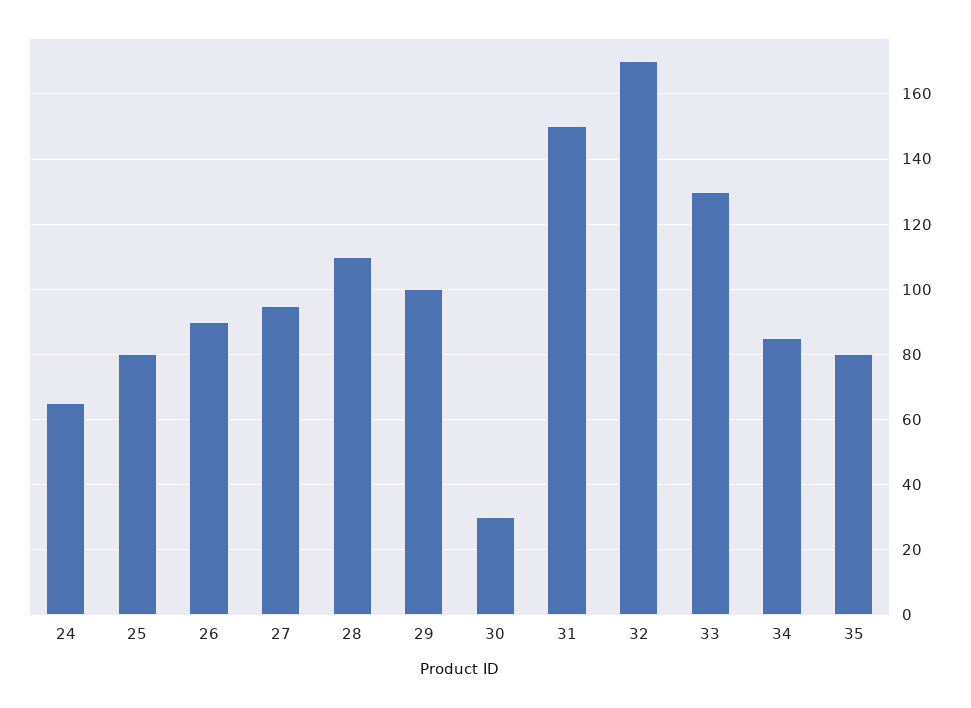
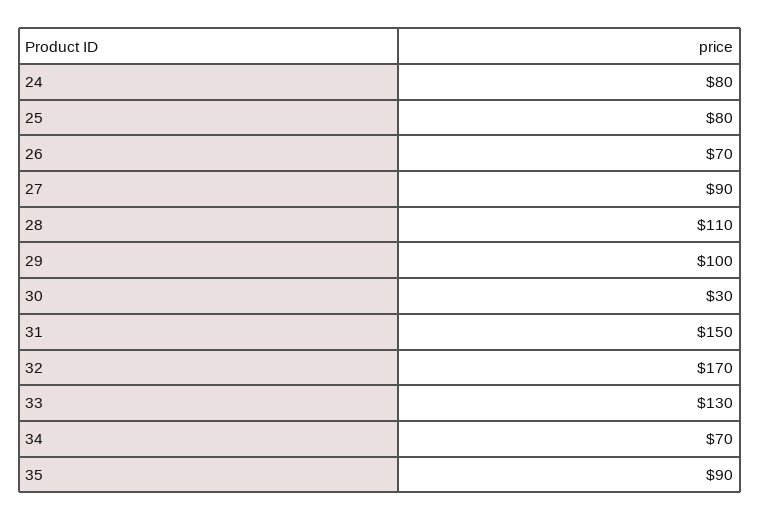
  {
-   "24": 65,
+   "24": 80,
    "25": 80,
-   "26": 90,
+   "26": 70,
-   "27": 95,
+   "27": 90,
    "28": 110,
    "29": 100,
    "30": 30,
    "31": 150,
    "32": 170,
    "33": 130,
-   "34": 85,
+   "34": 70,
-   "35": 80
+   "35": 90
  }

